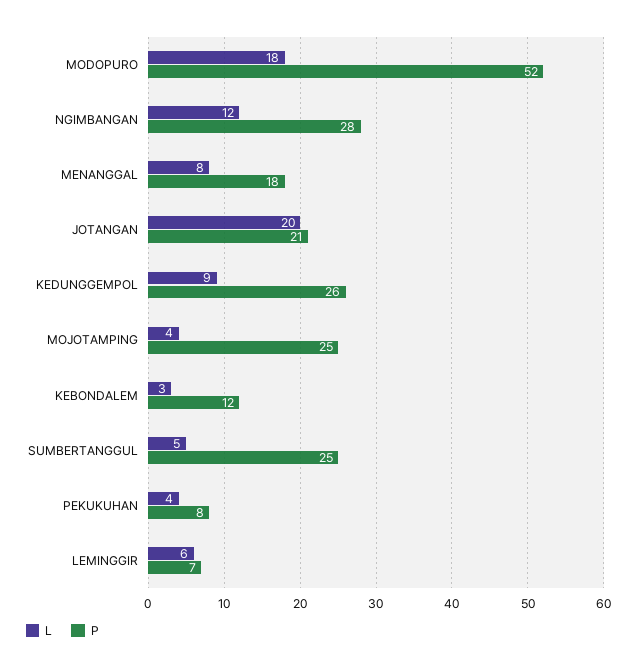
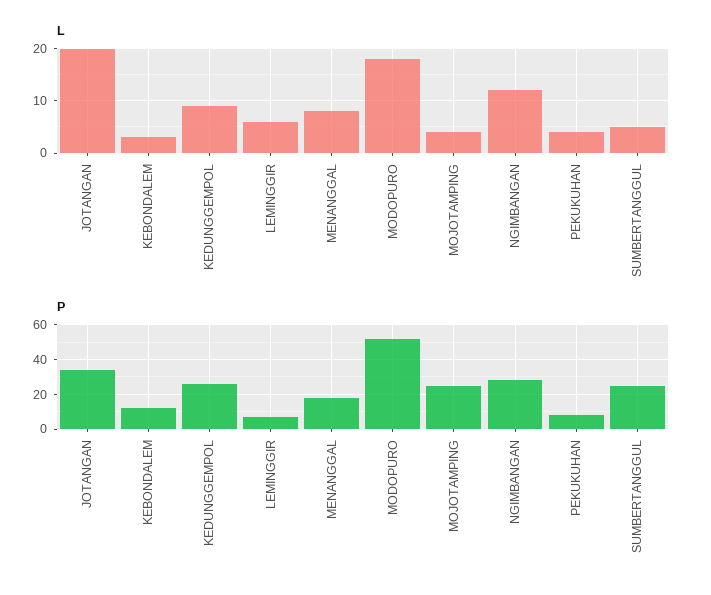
  {
    "L": {
      "MODOPURO": 18,
      "NGIMBANGAN": 12,
      "MENANGGAL": 8,
      "JOTANGAN": 20,
      "KEDUNGGEMPOL": 9,
      "MOJOTAMPING": 4,
      "KEBONDALEM": 3,
      "SUMBERTANGGUL": 5,
      "PEKUKUHAN": 4,
      "LEMINGGIR": 6
    },
    "P": {
      "MODOPURO": 52,
      "NGIMBANGAN": 28,
      "MENANGGAL": 18,
-     "JOTANGAN": 21,
+     "JOTANGAN": 35,
      "KEDUNGGEMPOL": 26,
      "MOJOTAMPING": 25,
      "KEBONDALEM": 12,
      "SUMBERTANGGUL": 25,
      "PEKUKUHAN": 8,
      "LEMINGGIR": 7
    }
  }

